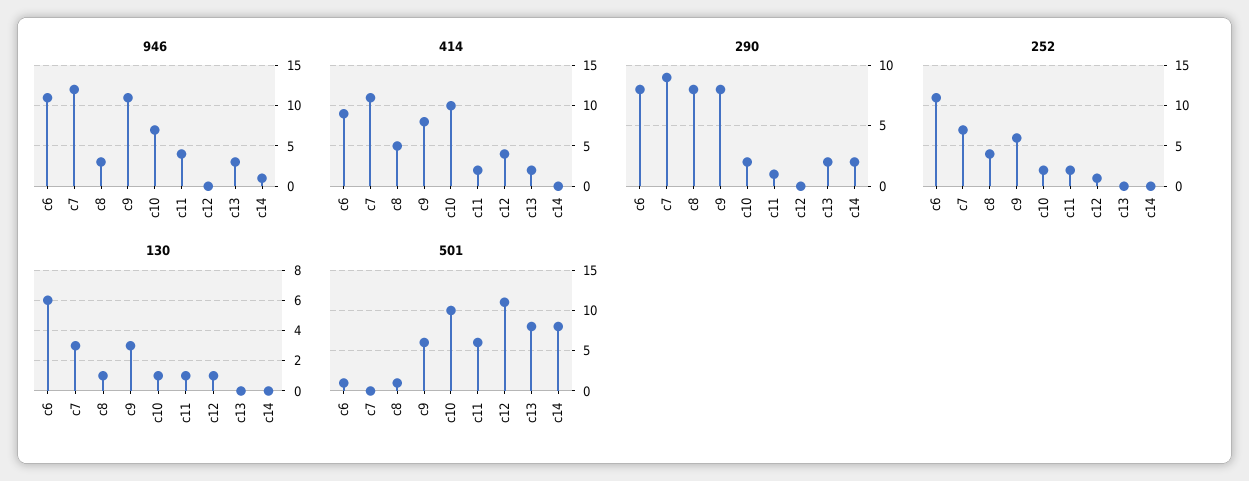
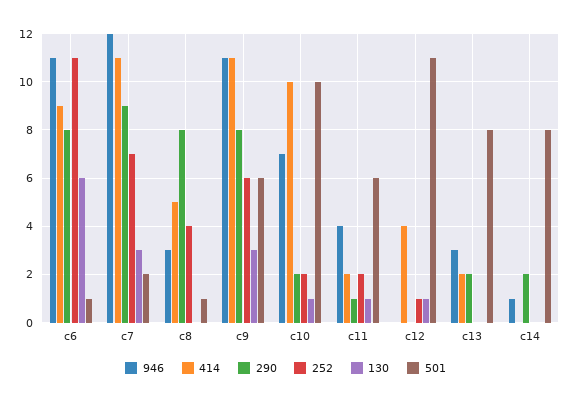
  {
    "946": {
      "c6": 11,
      "c7": 12,
      "c8": 3,
      "c9": 11,
      "c10": 7,
      "c11": 4,
      "c12": 0,
      "c13": 3,
      "c14": 1
    },
    "414": {
      "c6": 9,
      "c7": 11,
      "c8": 5,
-     "c9": 8,
+     "c9": 11,
      "c10": 10,
      "c11": 2,
      "c12": 4,
      "c13": 2,
      "c14": 0
    },
    "290": {
      "c6": 8,
      "c7": 9,
      "c8": 8,
      "c9": 8,
      "c10": 2,
      "c11": 1,
      "c12": 0,
      "c13": 2,
      "c14": 2
    },
    "252": {
      "c6": 11,
      "c7": 7,
      "c8": 4,
      "c9": 6,
      "c10": 2,
      "c11": 2,
      "c12": 1,
      "c13": 0,
      "c14": 0
    },
    "130": {
      "c6": 6,
      "c7": 3,
-     "c8": 1,
+     "c8": 0,
      "c9": 3,
      "c10": 1,
      "c11": 1,
      "c12": 1,
      "c13": 0,
      "c14": 0
    },
    "501": {
      "c6": 1,
-     "c7": 0,
+     "c7": 2,
      "c8": 1,
      "c9": 6,
      "c10": 10,
      "c11": 6,
      "c12": 11,
      "c13": 8,
      "c14": 8
    }
  }

